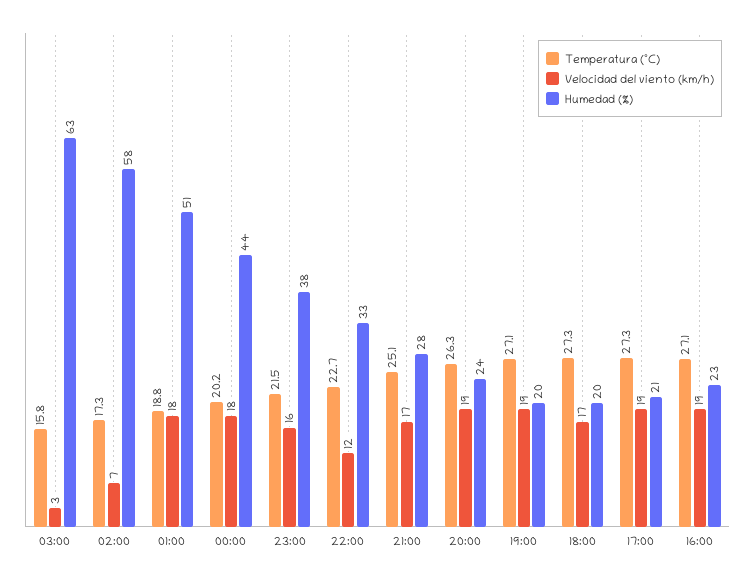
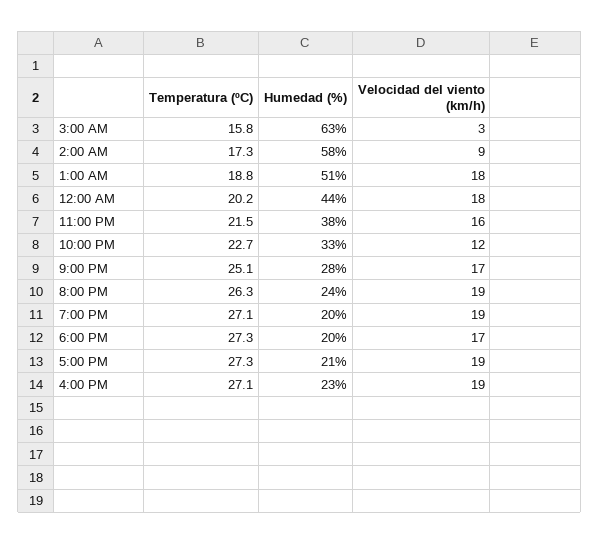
  {
    "Temperatura (ºC)": {
      "03:00": 15.8,
      "02:00": 17.3,
      "01:00": 18.8,
      "00:00": 20.2,
      "23:00": 21.5,
      "22:00": 22.7,
      "21:00": 25.1,
      "20:00": 26.3,
      "19:00": 27.1,
      "18:00": 27.3,
      "17:00": 27.3,
      "16:00": 27.1
    },
    "Velocidad del viento (km/h)": {
      "03:00": 3,
-     "02:00": 7,
+     "02:00": 9,
      "01:00": 18,
      "00:00": 18,
      "23:00": 16,
      "22:00": 12,
      "21:00": 17,
      "20:00": 19,
      "19:00": 19,
      "18:00": 17,
      "17:00": 19,
      "16:00": 19
    },
    "Humedad (%)": {
      "03:00": 63,
      "02:00": 58,
      "01:00": 51,
      "00:00": 44,
      "23:00": 38,
      "22:00": 33,
      "21:00": 28,
      "20:00": 24,
      "19:00": 20,
      "18:00": 20,
      "17:00": 21,
      "16:00": 23
    }
  }

